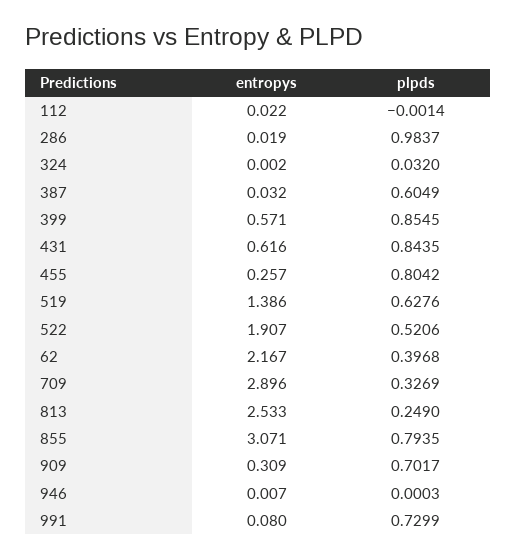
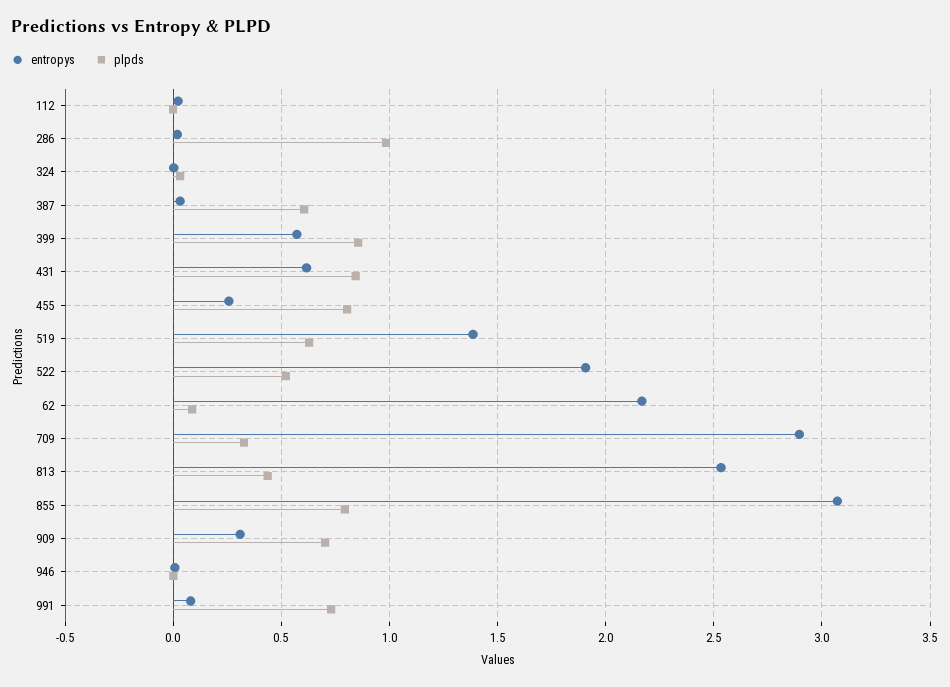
  {
    "entropys": {
      "112": 0.022,
      "286": 0.019,
      "324": 0.002,
      "387": 0.032,
      "399": 0.571,
      "431": 0.616,
      "455": 0.257,
      "519": 1.386,
      "522": 1.907,
      "62": 2.167,
      "709": 2.896,
      "813": 2.533,
      "855": 3.071,
      "909": 0.309,
      "946": 0.007,
      "991": 0.08
    },
    "plpds": {
      "112": -0.0014,
      "286": 0.9837,
      "324": 0.032,
      "387": 0.6049,
      "399": 0.8545,
      "431": 0.8435,
      "455": 0.8042,
      "519": 0.6276,
      "522": 0.5206,
-     "62": 0.3968,
+     "62": 0.1,
      "709": 0.3269,
-     "813": 0.249,
+     "813": 0.45,
      "855": 0.7935,
      "909": 0.7017,
      "946": 0.0003,
      "991": 0.7299
    }
  }

